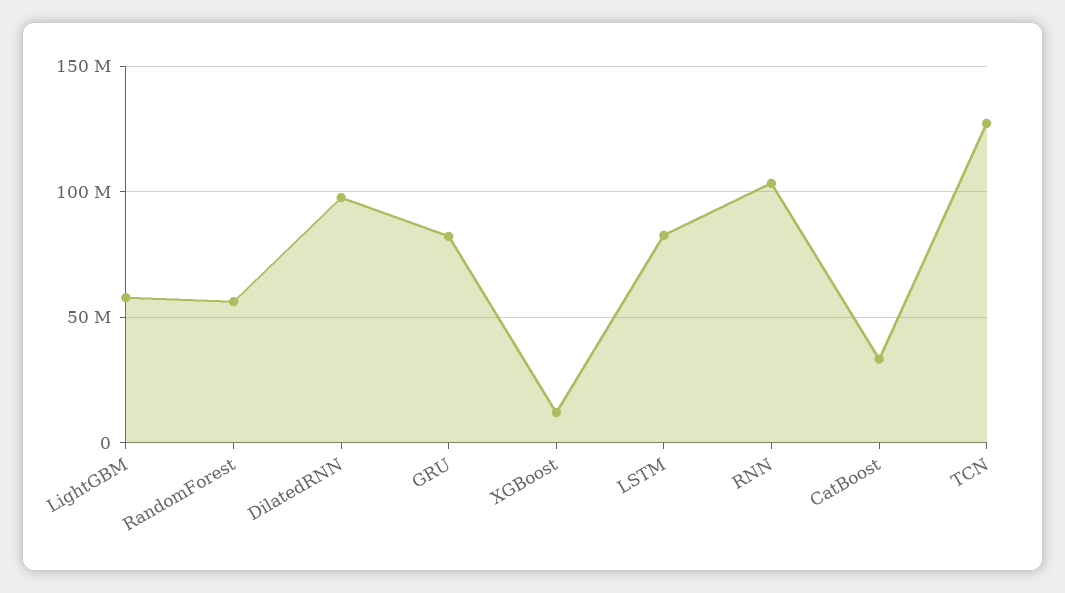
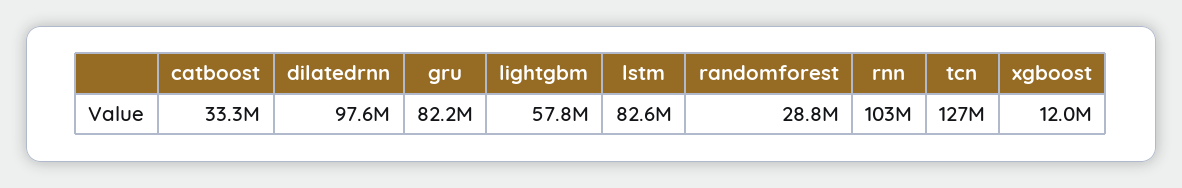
  {
    "LightGBM": 57800000,
-   "RandomForest": 55000000,
+   "RandomForest": 28800000,
    "DilatedRNN": 97600000,
    "GRU": 82200000,
    "XGBoost": 12000000,
    "LSTM": 82600000,
    "RNN": 103000000,
    "CatBoost": 33300000,
    "TCN": 127000000
  }

